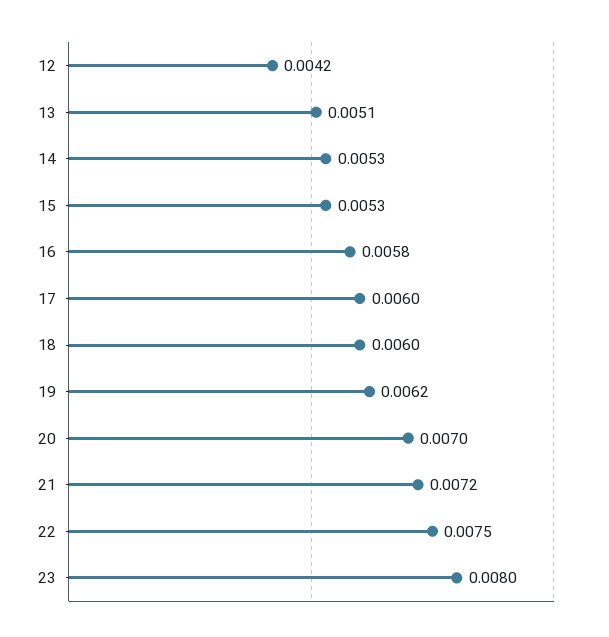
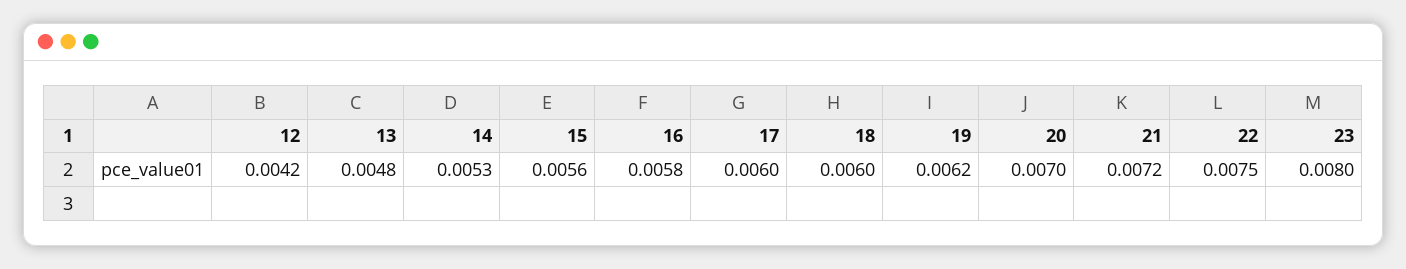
  {
    "12": 0.0042,
-   "13": 0.0051,
+   "13": 0.0048,
    "14": 0.0053,
-   "15": 0.0053,
+   "15": 0.0056,
    "16": 0.0058,
    "17": 0.006,
    "18": 0.006,
    "19": 0.0062,
    "20": 0.007,
    "21": 0.0072,
    "22": 0.0075,
    "23": 0.008
  }

